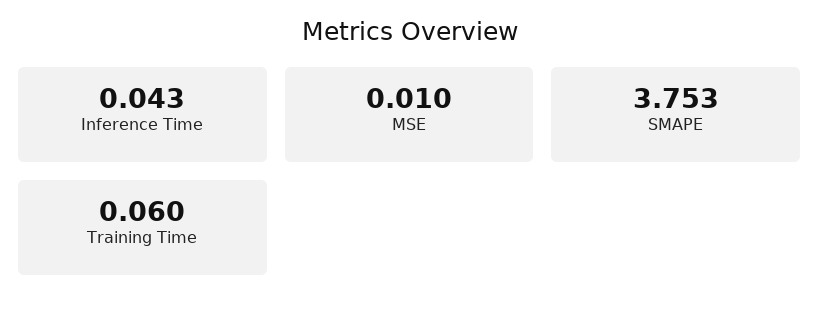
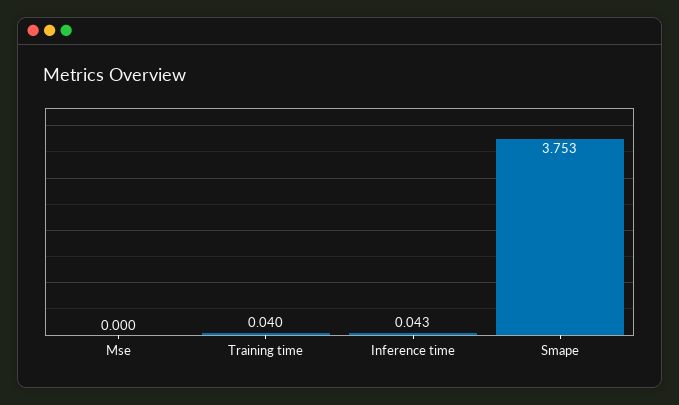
  {
    "Inference Time": 0.043,
-   "MSE": 0.01,
+   "MSE": 0,
    "SMAPE": 3.753,
-   "Training Time": 0.06
+   "Training Time": 0.04
  }

